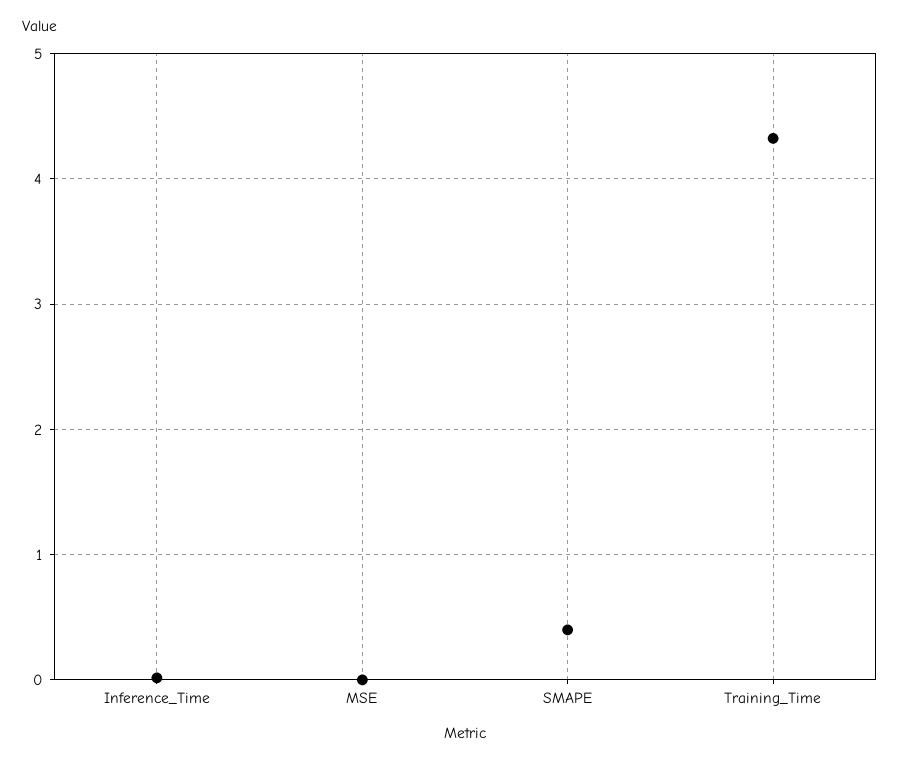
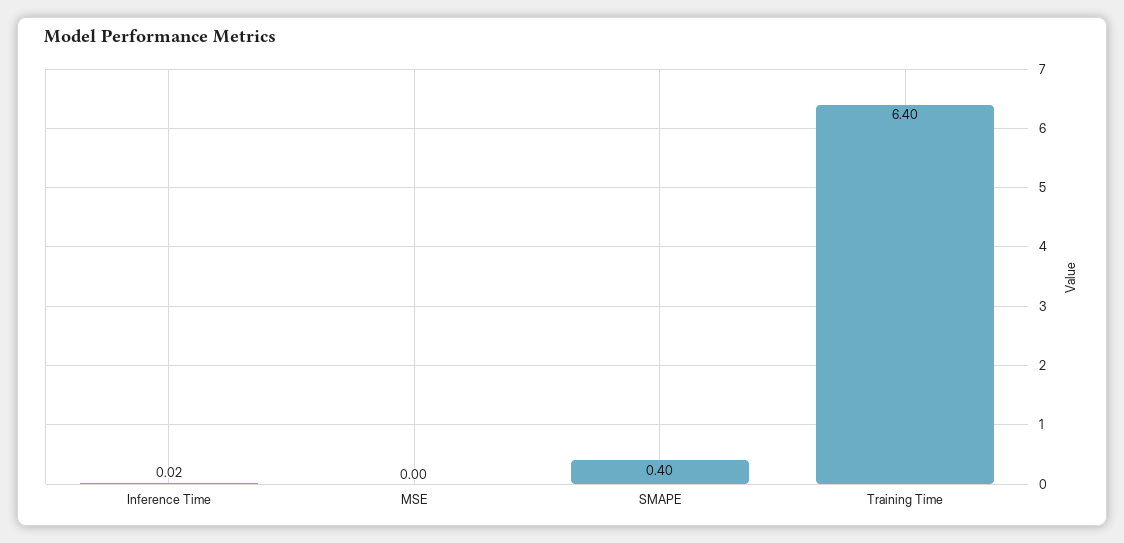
  {
    "Inference_Time": 0.02,
    "MSE": 0,
    "SMAPE": 0.4,
-   "Training_Time": 4.3
+   "Training_Time": 6.4
  }

